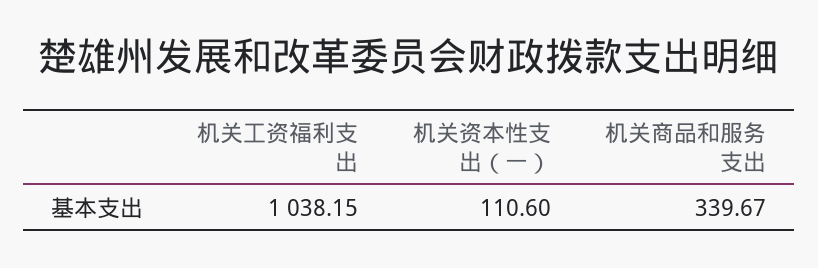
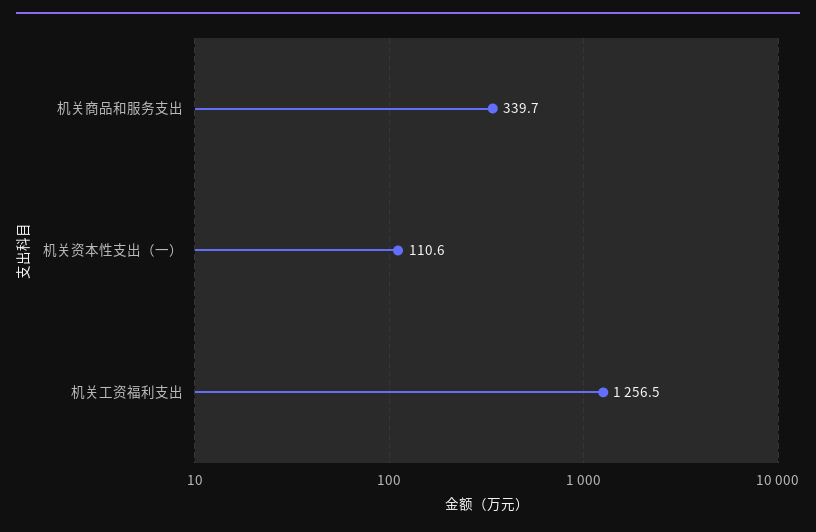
  {
-   "机关工资福利支出": 1038.15,
+   "机关工资福利支出": 1256.5,
    "机关资本性支出（一）": 110.6,
    "机关商品和服务支出": 339.67
  }

